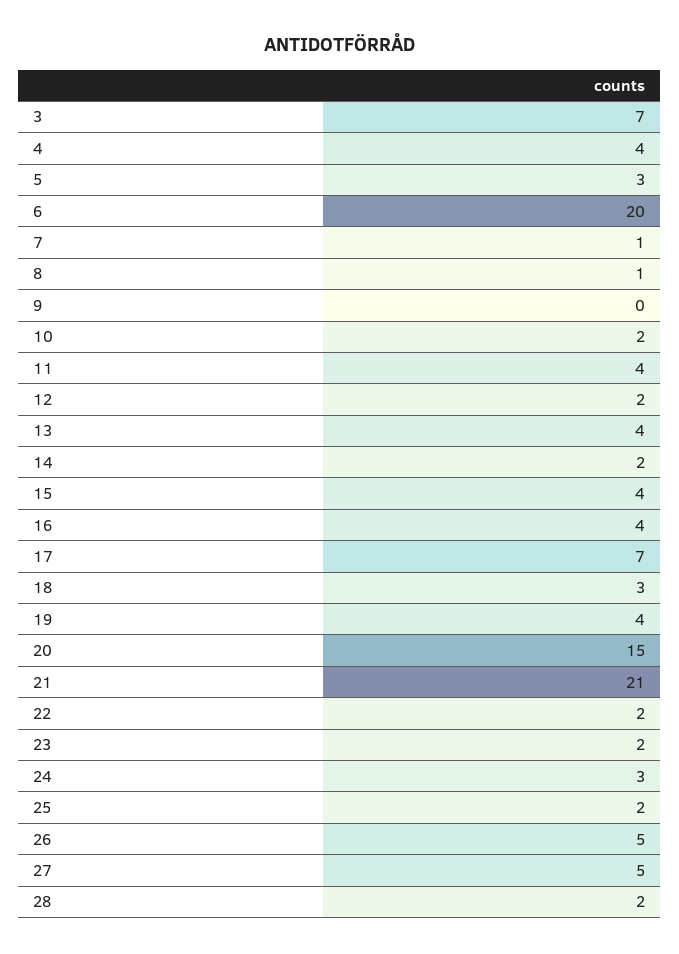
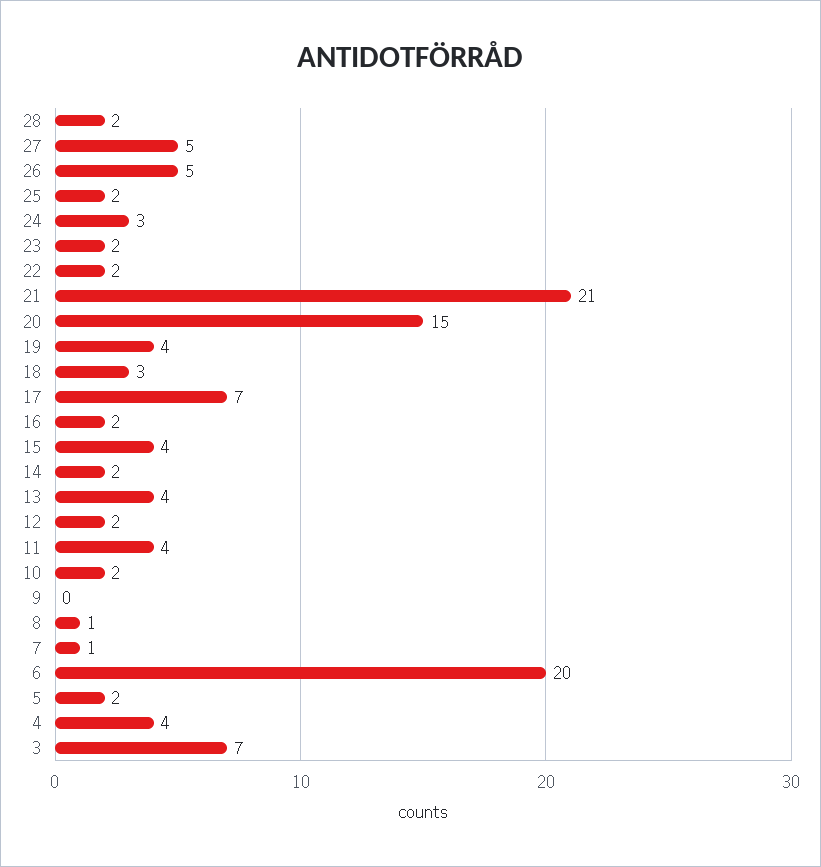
  {
    "3": 7,
    "4": 4,
-   "5": 3,
+   "5": 2,
    "6": 20,
    "7": 1,
    "8": 1,
    "9": 0,
    "10": 2,
    "11": 4,
    "12": 2,
    "13": 4,
    "14": 2,
    "15": 4,
-   "16": 4,
+   "16": 2,
    "17": 7,
    "18": 3,
    "19": 4,
    "20": 15,
    "21": 21,
    "22": 2,
    "23": 2,
    "24": 3,
    "25": 2,
    "26": 5,
    "27": 5,
    "28": 2
  }

